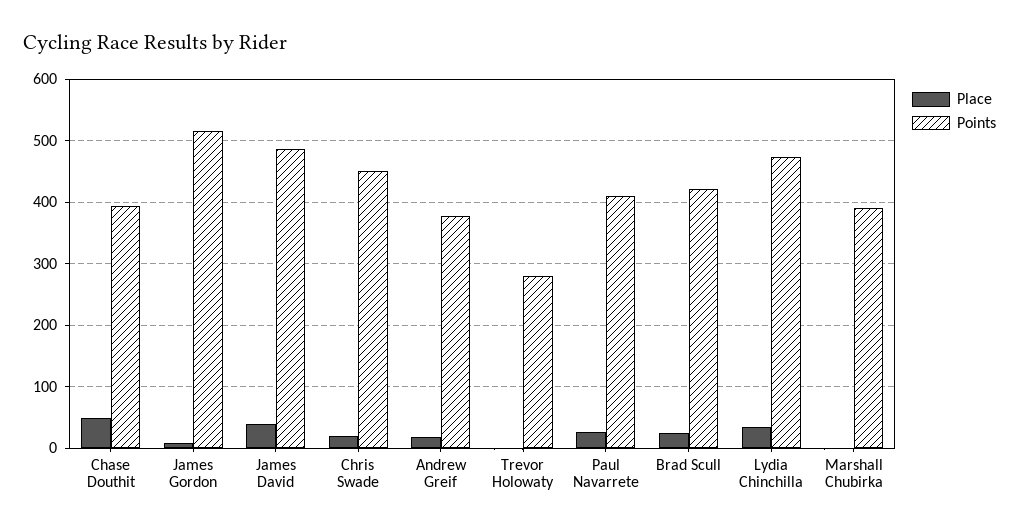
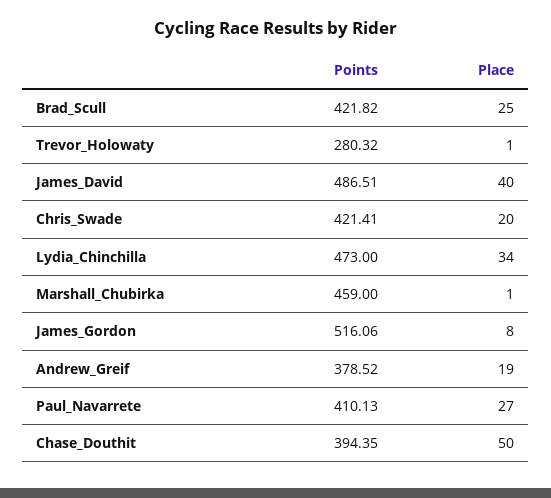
  {
    "Place": {
      "Chase Douthit": 50,
      "James Gordon": 8,
      "James David": 40,
      "Chris Swade": 20,
      "Andrew Greif": 19,
      "Trevor Holowaty": 1,
      "Paul Navarrete": 27,
      "Brad Scull": 25,
      "Lydia Chinchilla": 34,
      "Marshall Chubirka": 1
    },
    "Points": {
      "Chase Douthit": 394.35,
      "James Gordon": 516.06,
      "James David": 486.51,
-     "Chris Swade": 450,
+     "Chris Swade": 421.41,
      "Andrew Greif": 378.52,
      "Trevor Holowaty": 280.32,
      "Paul Navarrete": 410.13,
      "Brad Scull": 421.82,
      "Lydia Chinchilla": 473,
-     "Marshall Chubirka": 390
+     "Marshall Chubirka": 459
    }
  }

